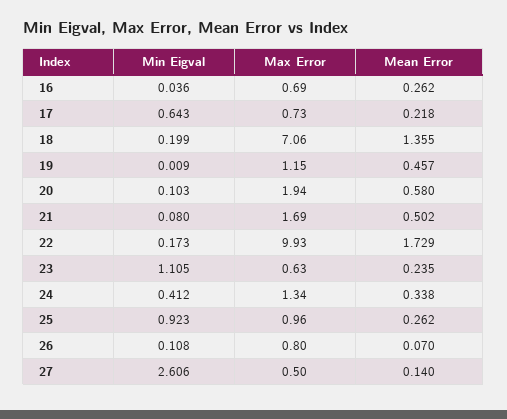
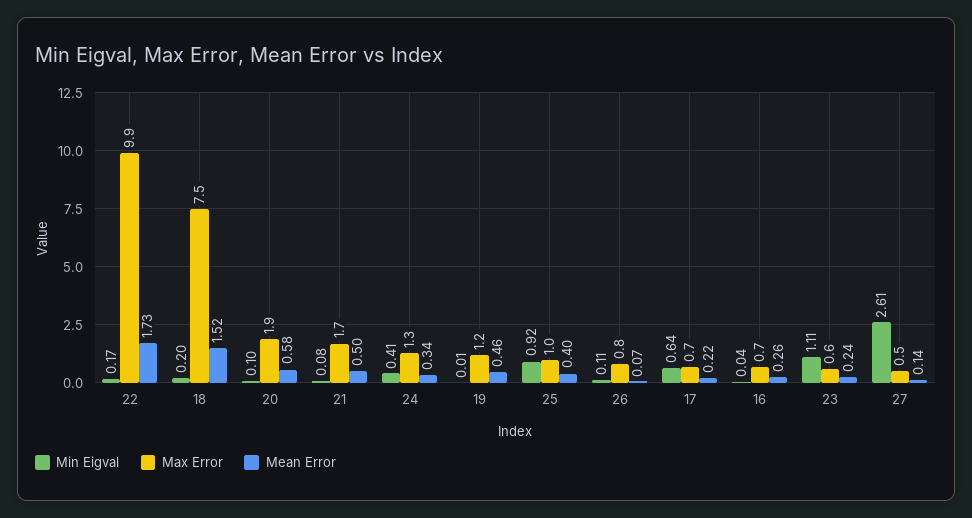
  {
    "Min Eigval": {
      "16": 0.036,
      "17": 0.643,
      "18": 0.199,
      "19": 0.009,
      "20": 0.103,
      "21": 0.08,
      "22": 0.173,
      "23": 1.105,
      "24": 0.412,
      "25": 0.923,
      "26": 0.108,
      "27": 2.606
    },
    "Max Error": {
      "16": 0.69,
      "17": 0.73,
-     "18": 7.06,
+     "18": 7.5,
      "19": 1.15,
      "20": 1.94,
      "21": 1.69,
      "22": 9.93,
      "23": 0.63,
      "24": 1.34,
      "25": 0.96,
      "26": 0.8,
      "27": 0.5
    },
    "Mean Error": {
      "16": 0.262,
      "17": 0.218,
-     "18": 1.355,
+     "18": 1.52,
      "19": 0.457,
      "20": 0.58,
      "21": 0.502,
      "22": 1.729,
      "23": 0.235,
      "24": 0.338,
-     "25": 0.262,
+     "25": 0.4,
      "26": 0.07,
      "27": 0.14
    }
  }

